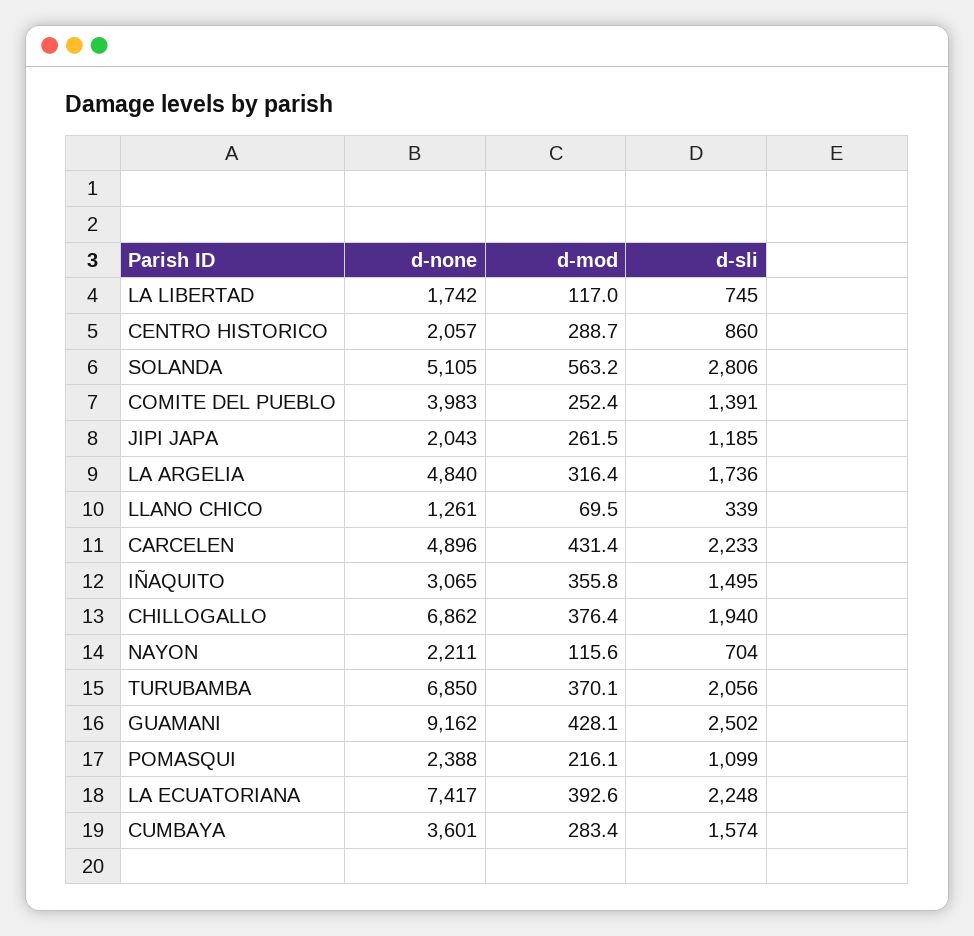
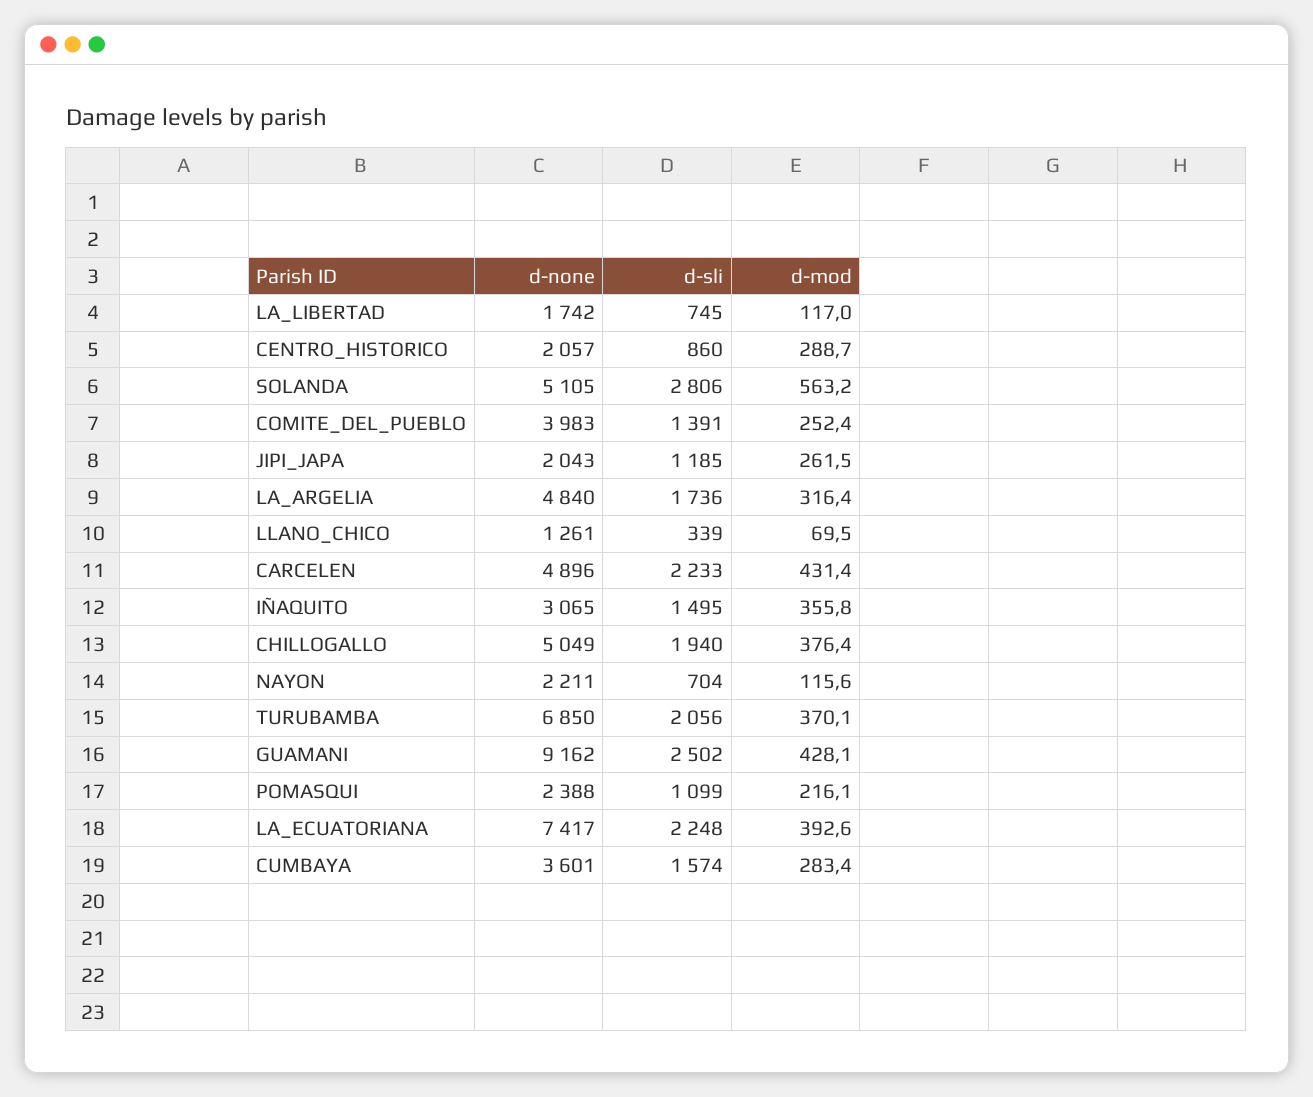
  {
    "d-none": {
      "LA LIBERTAD": 1742,
      "CENTRO HISTORICO": 2057,
      "SOLANDA": 5105,
      "COMITE DEL PUEBLO": 3983,
      "JIPI JAPA": 2043,
      "LA ARGELIA": 4840,
      "LLANO CHICO": 1261,
      "CARCELEN": 4896,
      "IÑAQUITO": 3065,
-     "CHILLOGALLO": 6862,
+     "CHILLOGALLO": 5049,
      "NAYON": 2211,
      "TURUBAMBA": 6850,
      "GUAMANI": 9162,
      "POMASQUI": 2388,
      "LA ECUATORIANA": 7417,
      "CUMBAYA": 3601
    },
    "d-mod": {
      "LA LIBERTAD": 117,
      "CENTRO HISTORICO": 288.7,
      "SOLANDA": 563.2,
      "COMITE DEL PUEBLO": 252.4,
      "JIPI JAPA": 261.5,
      "LA ARGELIA": 316.4,
      "LLANO CHICO": 69.5,
      "CARCELEN": 431.4,
      "IÑAQUITO": 355.8,
      "CHILLOGALLO": 376.4,
      "NAYON": 115.6,
      "TURUBAMBA": 370.1,
      "GUAMANI": 428.1,
      "POMASQUI": 216.1,
      "LA ECUATORIANA": 392.6,
      "CUMBAYA": 283.4
    },
    "d-sli": {
      "LA LIBERTAD": 745,
      "CENTRO HISTORICO": 860,
      "SOLANDA": 2806,
      "COMITE DEL PUEBLO": 1391,
      "JIPI JAPA": 1185,
      "LA ARGELIA": 1736,
      "LLANO CHICO": 339,
      "CARCELEN": 2233,
      "IÑAQUITO": 1495,
      "CHILLOGALLO": 1940,
      "NAYON": 704,
      "TURUBAMBA": 2056,
      "GUAMANI": 2502,
      "POMASQUI": 1099,
      "LA ECUATORIANA": 2248,
      "CUMBAYA": 1574
    }
  }

